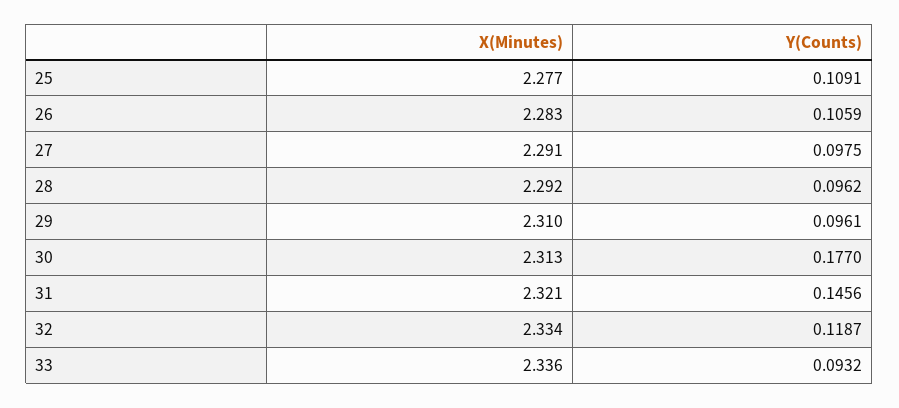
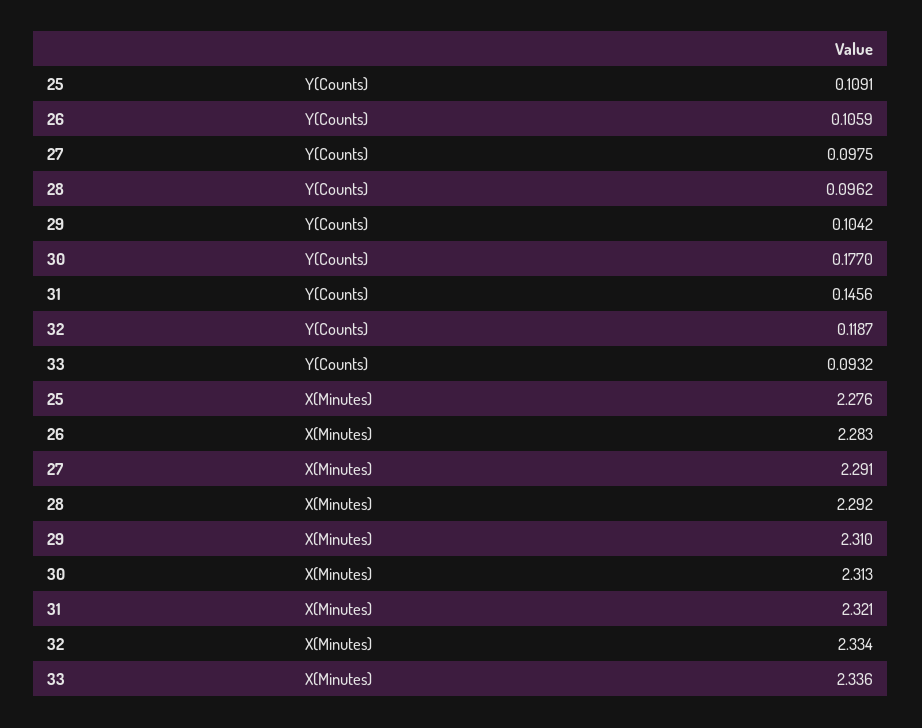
  {
    "X(Minutes)": {
-     "25": 2.277,
+     "25": 2.276,
      "26": 2.283,
      "27": 2.291,
      "28": 2.292,
      "29": 2.31,
      "30": 2.313,
      "31": 2.321,
      "32": 2.334,
      "33": 2.336
    },
    "Y(Counts)": {
      "25": 0.1091,
      "26": 0.1059,
      "27": 0.0975,
      "28": 0.0962,
-     "29": 0.0961,
+     "29": 0.1042,
      "30": 0.177,
      "31": 0.1456,
      "32": 0.1187,
      "33": 0.0932
    }
  }

